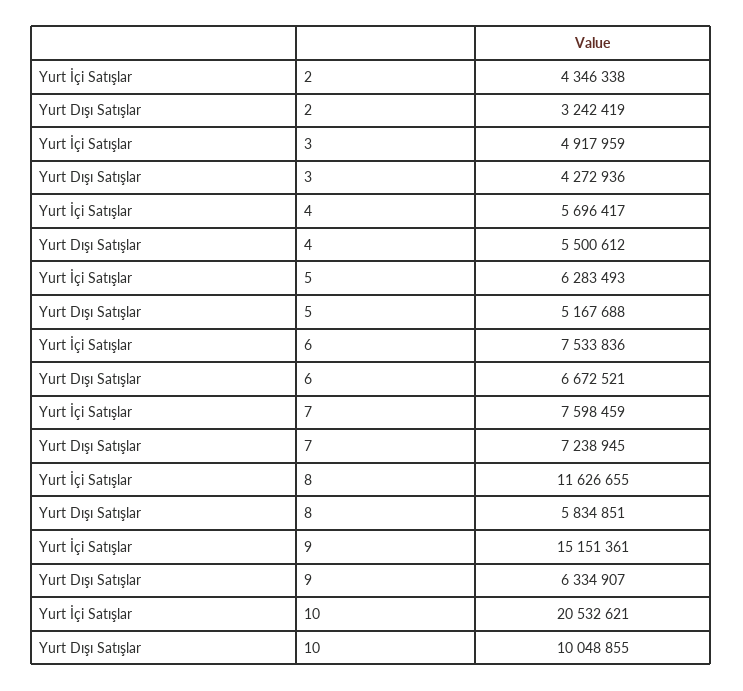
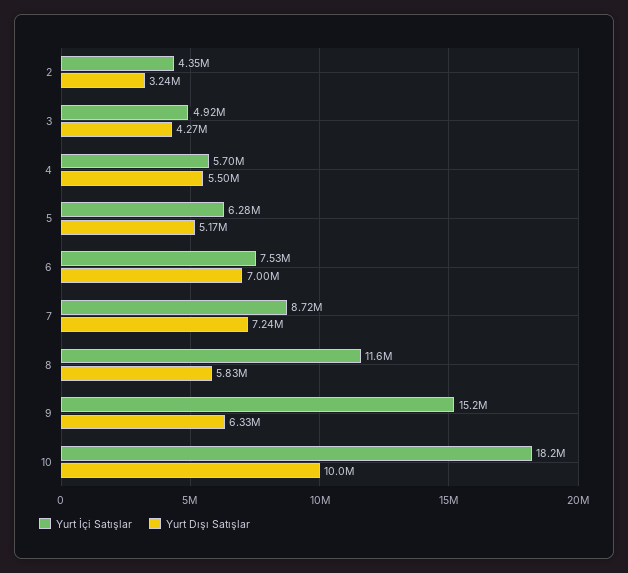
  {
    "Yurt İçi Satışlar": {
      "2": 4346338,
      "3": 4917959,
      "4": 5696417,
      "5": 6283493,
      "6": 7533836,
-     "7": 7598459,
+     "7": 8720000,
      "8": 11626655,
      "9": 15151361,
-     "10": 20532621
+     "10": 18200000
    },
    "Yurt Dışı Satışlar": {
      "2": 3242419,
      "3": 4272936,
      "4": 5500612,
      "5": 5167688,
-     "6": 6672521,
+     "6": 7000000,
      "7": 7238945,
      "8": 5834851,
      "9": 6334907,
      "10": 10048855
    }
  }

